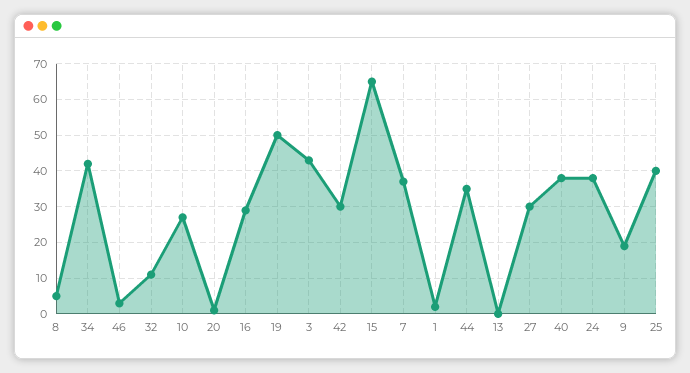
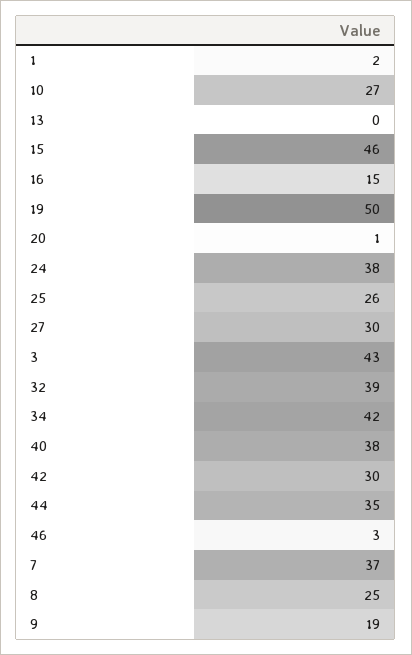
  {
-   "8": 5,
+   "8": 25,
    "34": 42,
    "46": 3,
-   "32": 10,
+   "32": 39,
    "10": 27,
    "20": 1,
-   "16": 30,
+   "16": 15,
    "19": 50,
    "3": 43,
    "42": 30,
-   "15": 65,
+   "15": 46,
    "7": 37,
    "1": 2,
    "44": 35,
    "13": 0,
    "27": 30,
    "40": 38,
    "24": 38,
    "9": 19,
-   "25": 40
+   "25": 26
  }

